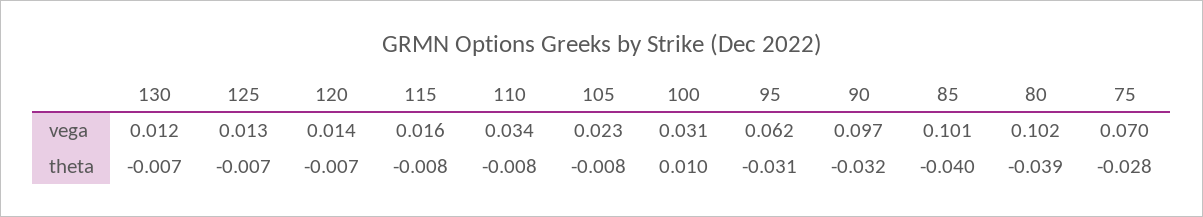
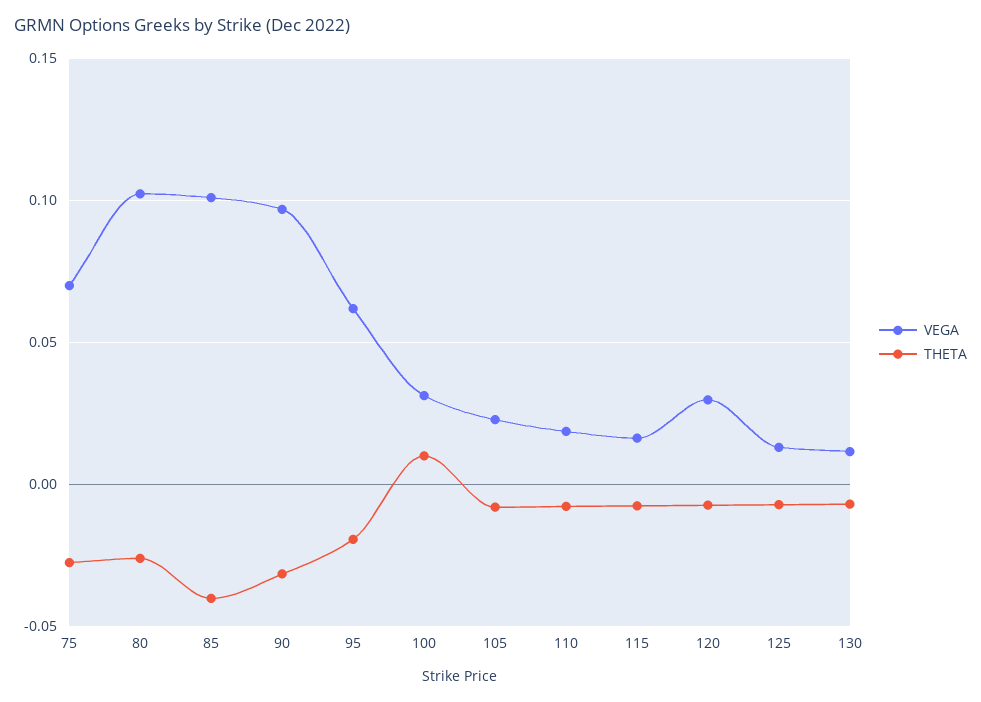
  {
    "vega": {
      "130": 0.012,
      "125": 0.013,
-     "120": 0.014,
+     "120": 0.03,
      "115": 0.016,
-     "110": 0.034,
+     "110": 0.02,
      "105": 0.023,
      "100": 0.031,
      "95": 0.062,
      "90": 0.097,
      "85": 0.101,
      "80": 0.102,
      "75": 0.07
    },
    "theta": {
      "130": -0.007,
      "125": -0.007,
      "120": -0.007,
      "115": -0.008,
      "110": -0.008,
      "105": -0.008,
      "100": 0.01,
-     "95": -0.031,
+     "95": -0.02,
      "90": -0.032,
      "85": -0.04,
-     "80": -0.039,
+     "80": -0.025,
      "75": -0.028
    }
  }

